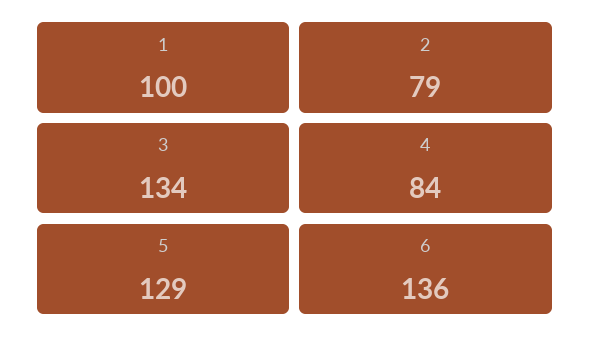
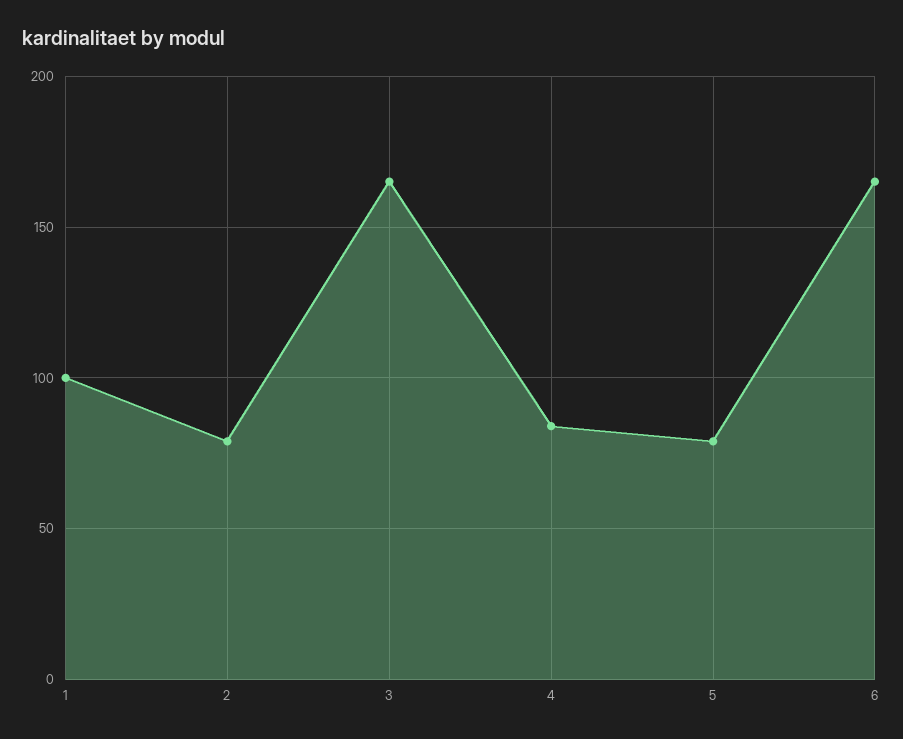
  {
    "1": 100,
    "2": 79,
-   "3": 134,
+   "3": 165,
    "4": 84,
-   "5": 129,
+   "5": 80,
-   "6": 136
+   "6": 165
  }

